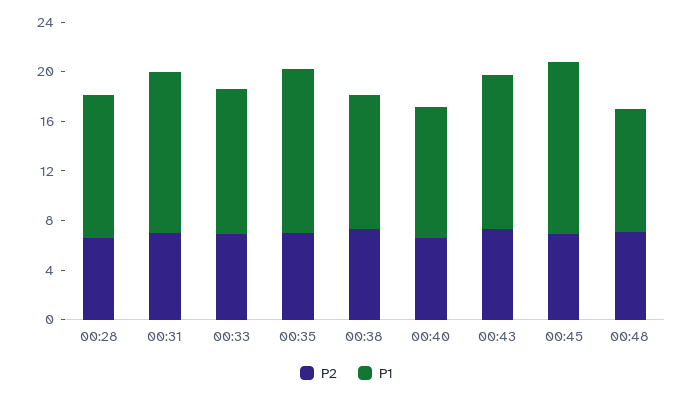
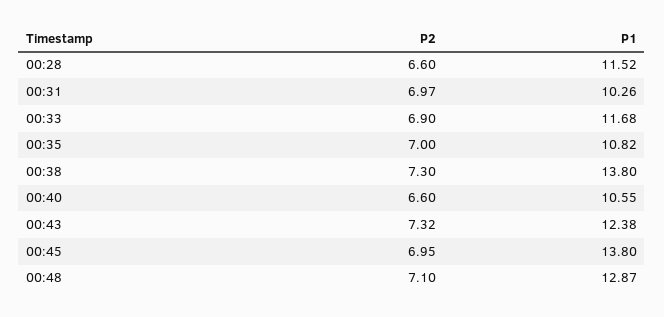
  {
    "P2": {
      "00:28": 6.6,
      "00:31": 6.97,
      "00:33": 6.9,
      "00:35": 7,
      "00:38": 7.3,
      "00:40": 6.6,
      "00:43": 7.32,
      "00:45": 6.95,
      "00:48": 7.1
    },
    "P1": {
      "00:28": 11.52,
-     "00:31": 13,
+     "00:31": 10.26,
      "00:33": 11.68,
-     "00:35": 13,
+     "00:35": 10.82,
-     "00:38": 11,
+     "00:38": 13.8,
      "00:40": 10.55,
      "00:43": 12.38,
      "00:45": 13.8,
-     "00:48": 10
+     "00:48": 12.87
    }
  }

